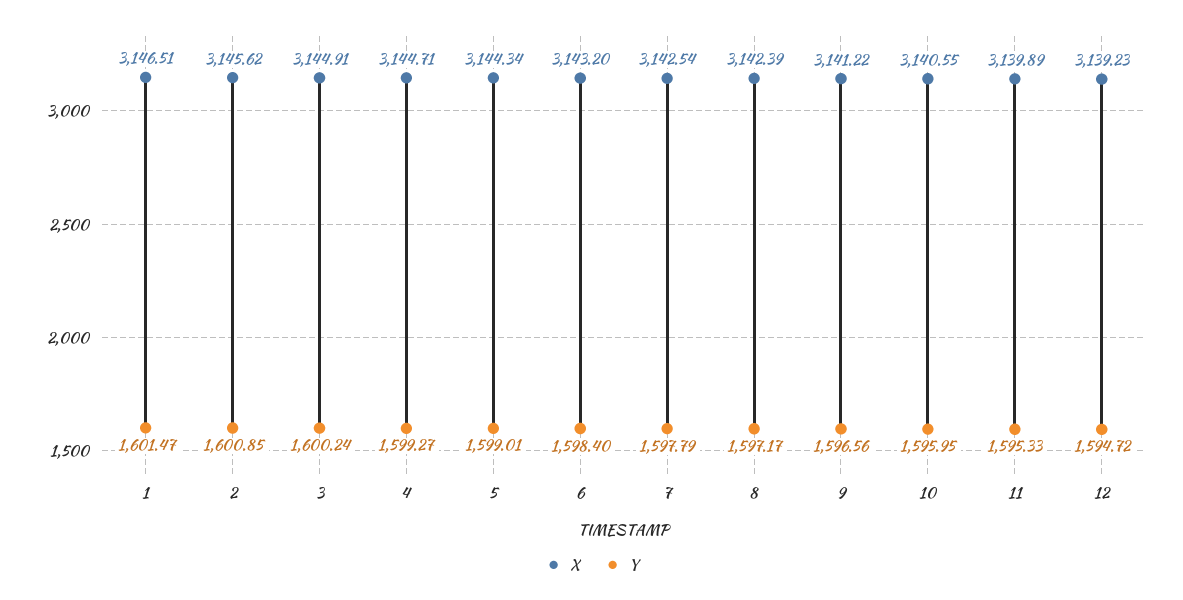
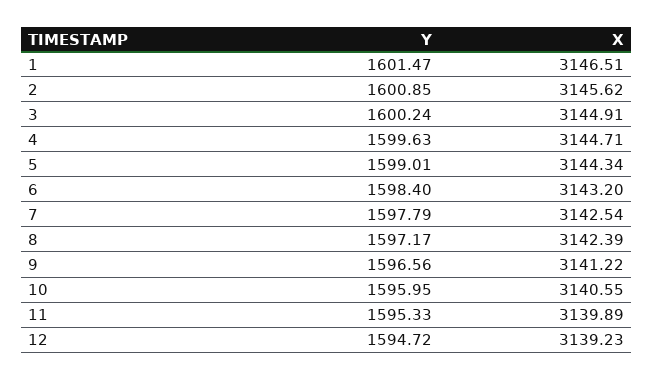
  {
    "X": {
      "1": 3146.51,
      "2": 3145.62,
      "3": 3144.91,
      "4": 3144.71,
      "5": 3144.34,
      "6": 3143.2,
      "7": 3142.54,
      "8": 3142.39,
      "9": 3141.22,
      "10": 3140.55,
      "11": 3139.89,
      "12": 3139.23
    },
    "Y": {
      "1": 1601.47,
      "2": 1600.85,
      "3": 1600.24,
-     "4": 1599.27,
+     "4": 1599.63,
      "5": 1599.01,
      "6": 1598.4,
      "7": 1597.79,
      "8": 1597.17,
      "9": 1596.56,
      "10": 1595.95,
      "11": 1595.33,
      "12": 1594.72
    }
  }

